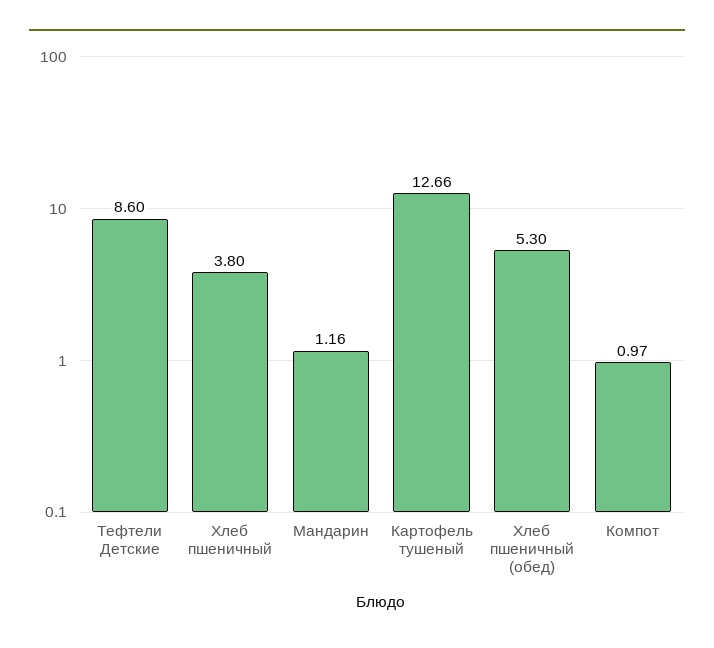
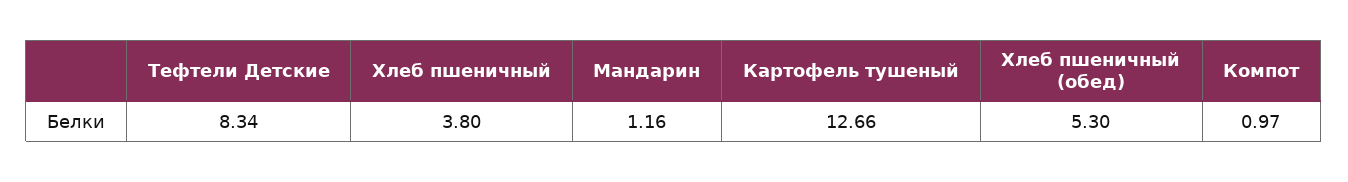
  {
-   "Тефтели Детские": 8.6,
+   "Тефтели Детские": 8.34,
    "Хлеб пшеничный": 3.8,
    "Мандарин": 1.16,
    "Картофель тушеный": 12.66,
    "Хлеб пшеничный (обед)": 5.3,
    "Компот": 0.97
  }

